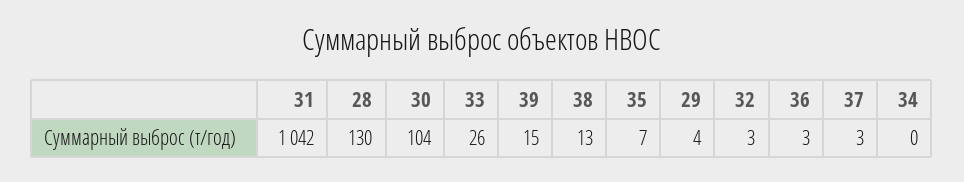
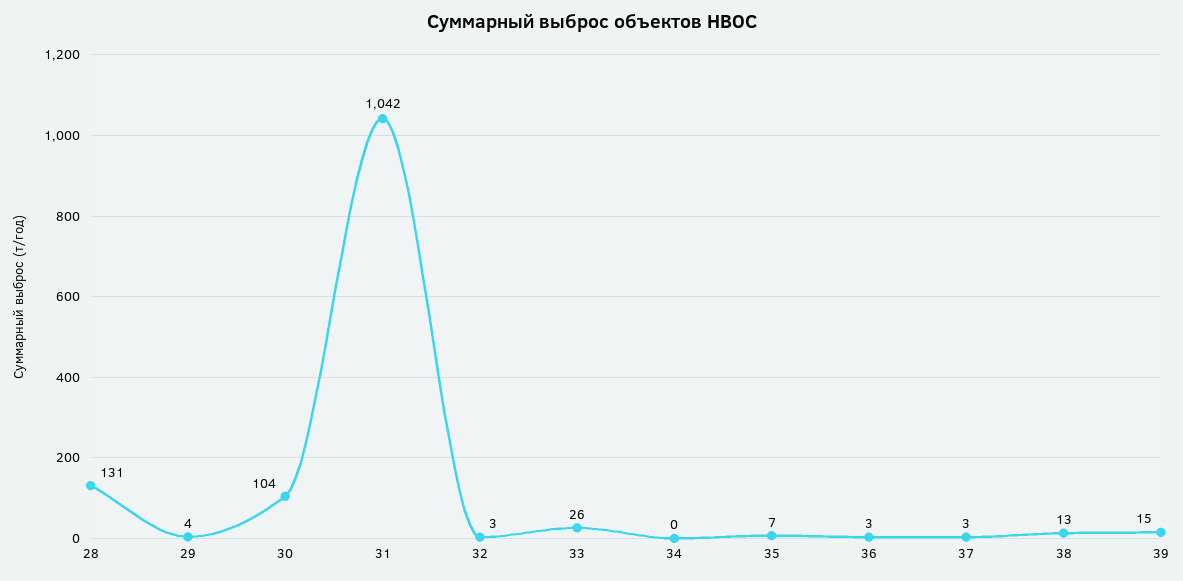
  {
    "31": 1042,
-   "28": 130,
+   "28": 131,
    "30": 104,
    "33": 26,
    "39": 15,
    "38": 13,
    "35": 7,
    "29": 4,
    "32": 3,
    "36": 3,
    "37": 3,
    "34": 0
  }

